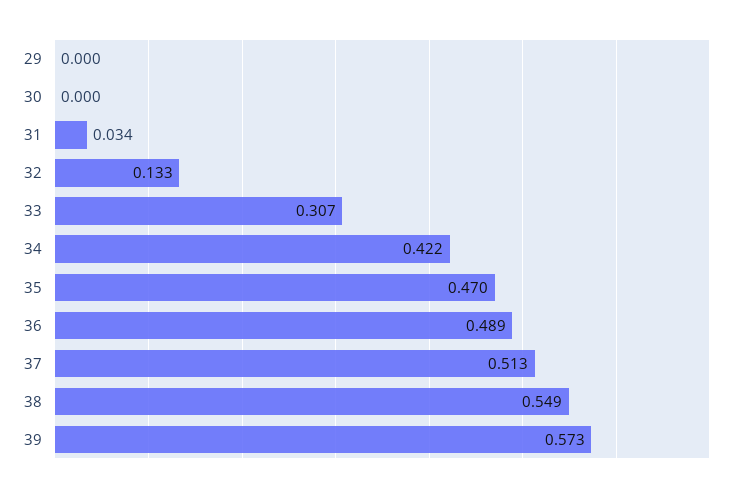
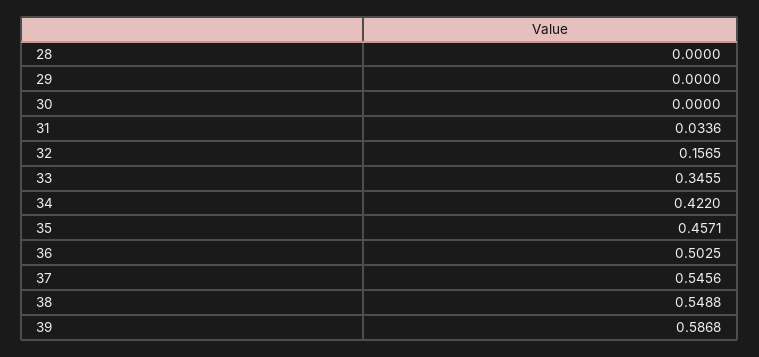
  {
    "29": 0,
    "30": 0,
    "31": 0.0336,
-   "32": 0.133,
+   "32": 0.1565,
-   "33": 0.307,
+   "33": 0.3455,
    "34": 0.422,
-   "35": 0.47,
+   "35": 0.4571,
-   "36": 0.489,
+   "36": 0.5025,
-   "37": 0.513,
+   "37": 0.5456,
    "38": 0.5488,
-   "39": 0.573
+   "39": 0.5868,
+   "28": 0
  }

